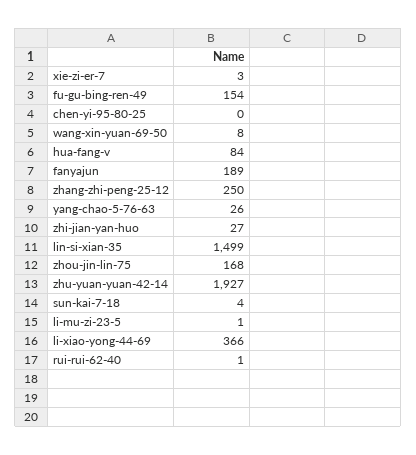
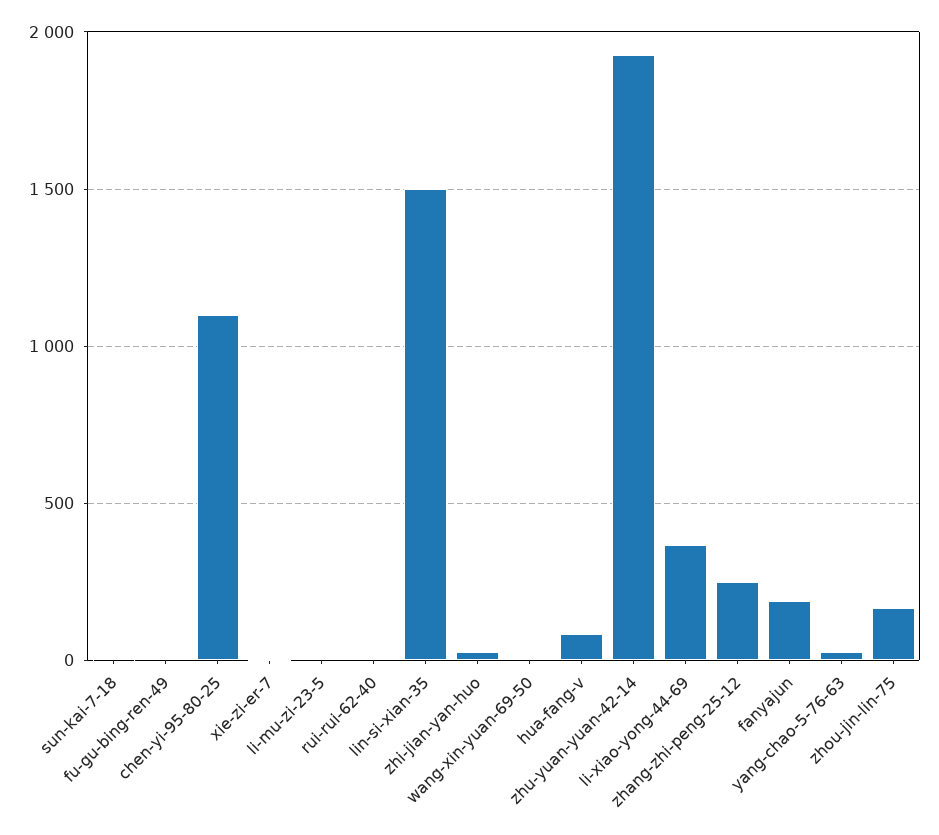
  {
    "xie-zi-er-7": 3,
-   "fu-gu-bing-ren-49": 154,
+   "fu-gu-bing-ren-49": 0,
-   "chen-yi-95-80-25": 0,
+   "chen-yi-95-80-25": 1100,
    "wang-xin-yuan-69-50": 8,
    "hua-fang-v": 84,
    "fanyajun": 189,
    "zhang-zhi-peng-25-12": 250,
    "yang-chao-5-76-63": 26,
    "zhi-jian-yan-huo": 27,
    "lin-si-xian-35": 1499,
    "zhou-jin-lin-75": 168,
    "zhu-yuan-yuan-42-14": 1927,
    "sun-kai-7-18": 4,
    "li-mu-zi-23-5": 1,
    "li-xiao-yong-44-69": 366,
    "rui-rui-62-40": 1
  }

